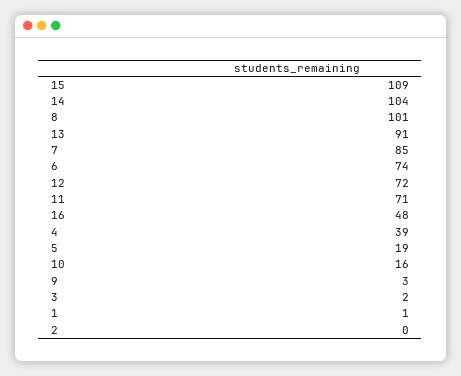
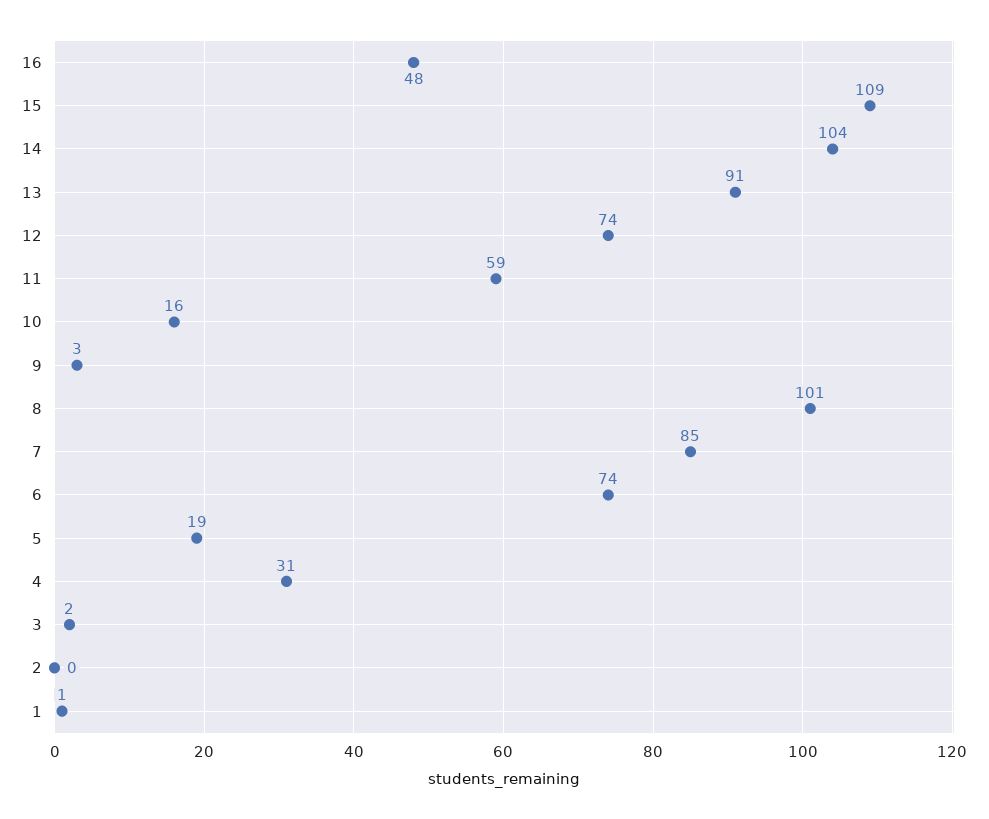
  {
    "15": 109,
    "14": 104,
    "8": 101,
    "13": 91,
    "7": 85,
    "6": 74,
-   "12": 72,
+   "12": 74,
-   "11": 71,
+   "11": 59,
    "16": 48,
-   "4": 39,
+   "4": 31,
    "5": 19,
    "10": 16,
    "9": 3,
    "3": 2,
    "1": 1,
    "2": 0
  }

